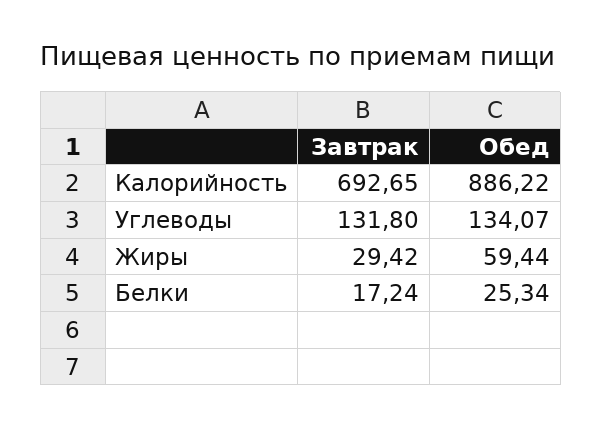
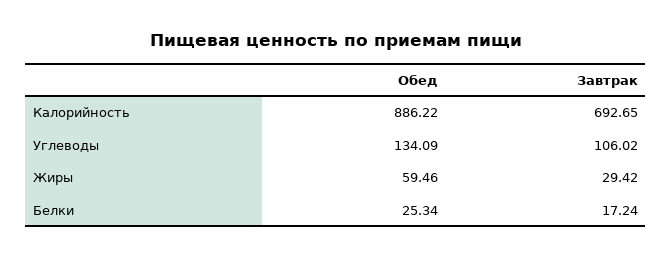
  {
    "Завтрак": {
      "Калорийность": 692.65,
-     "Углеводы": 131.8,
+     "Углеводы": 106.02,
      "Жиры": 29.42,
      "Белки": 17.24
    },
    "Обед": {
      "Калорийность": 886.22,
-     "Углеводы": 134.07,
+     "Углеводы": 134.09,
-     "Жиры": 59.44,
+     "Жиры": 59.46,
      "Белки": 25.34
    }
  }

